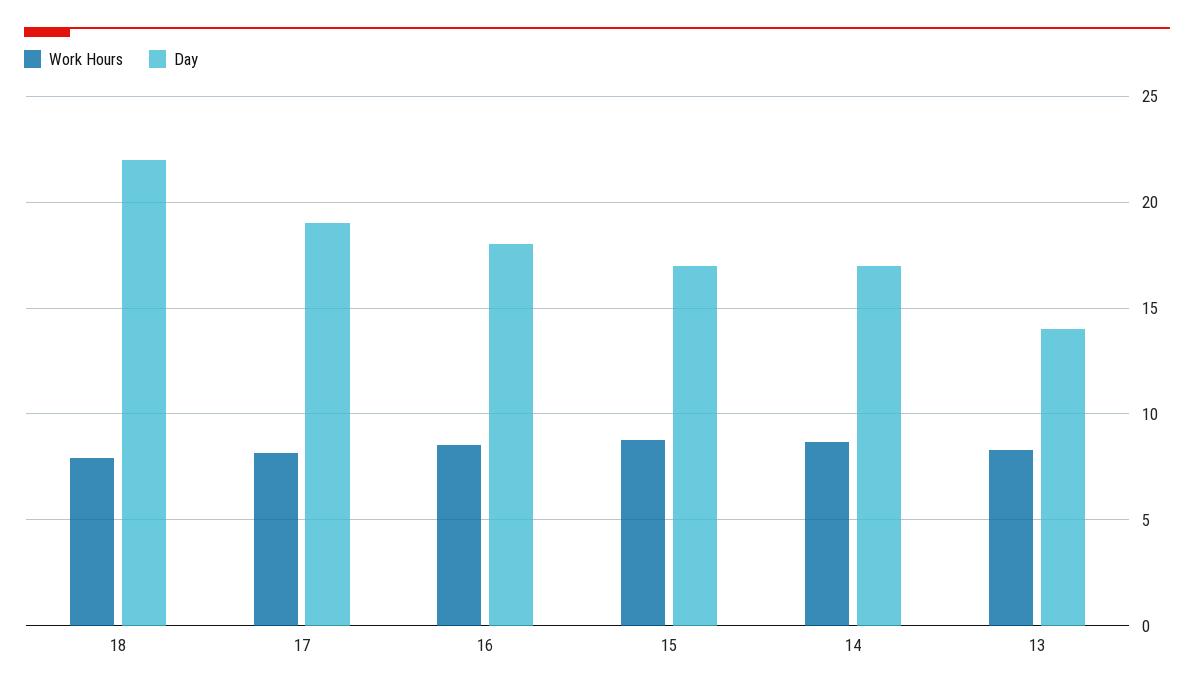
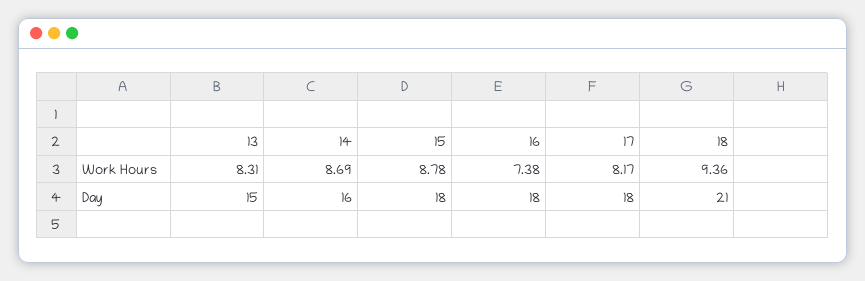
  {
    "Work Hours": {
-     "18": 8,
+     "18": 9.36,
      "17": 8.17,
-     "16": 8.5,
+     "16": 7.38,
      "15": 8.78,
      "14": 8.69,
      "13": 8.31
    },
    "Day": {
-     "18": 22,
+     "18": 21,
-     "17": 19,
+     "17": 18,
      "16": 18,
-     "15": 17,
+     "15": 18,
-     "14": 17,
+     "14": 16,
-     "13": 14
+     "13": 15
    }
  }

